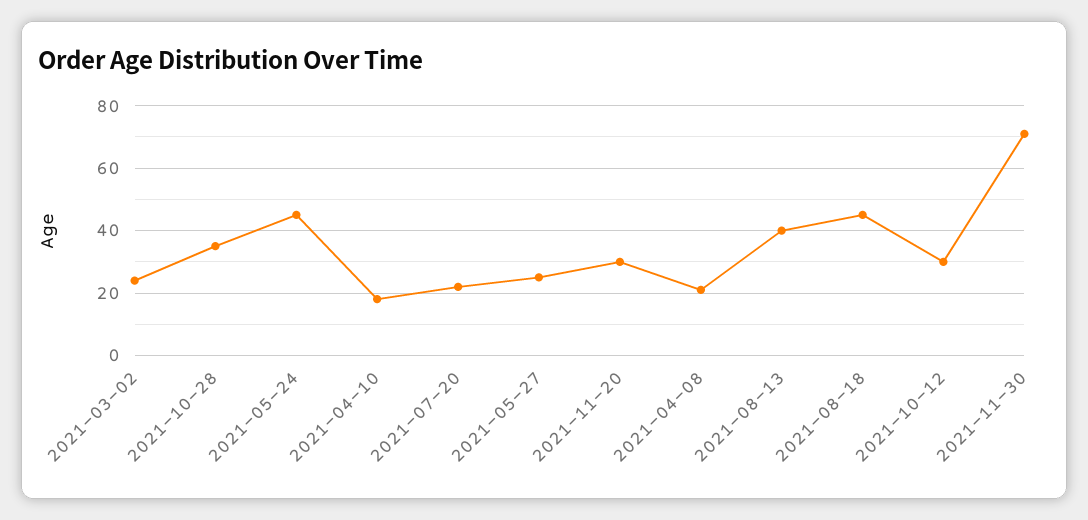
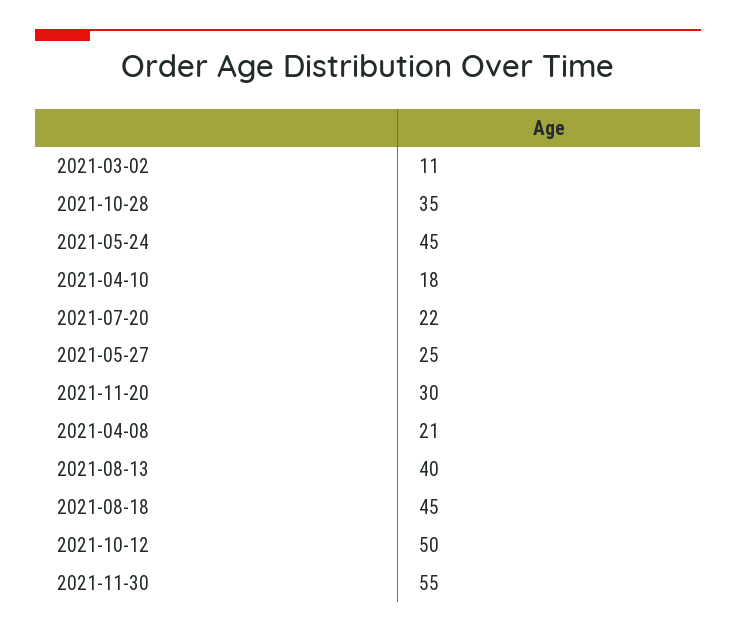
  {
-   "2021-03-02": 25,
+   "2021-03-02": 11,
    "2021-10-28": 35,
    "2021-05-24": 45,
    "2021-04-10": 18,
    "2021-07-20": 22,
    "2021-05-27": 25,
    "2021-11-20": 30,
    "2021-04-08": 21,
    "2021-08-13": 40,
    "2021-08-18": 45,
-   "2021-10-12": 30,
+   "2021-10-12": 50,
-   "2021-11-30": 70
+   "2021-11-30": 55
  }

